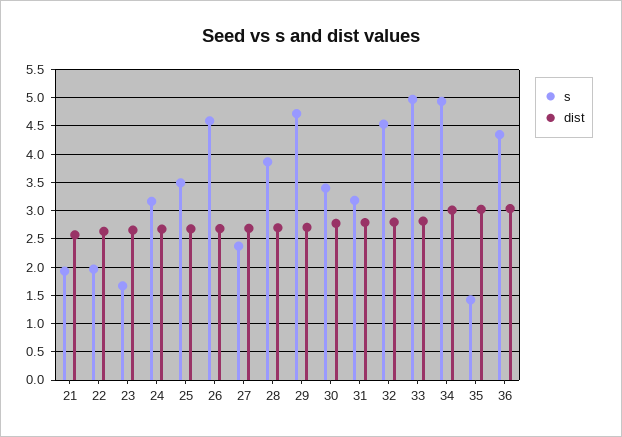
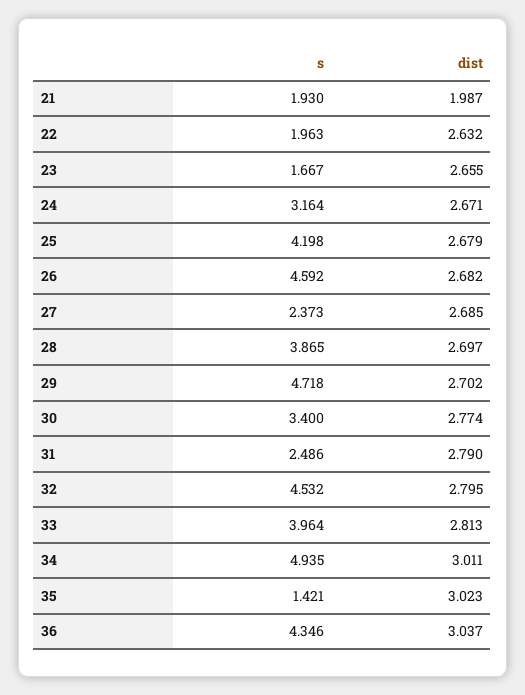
  {
    "s": {
      "21": 1.93,
      "22": 1.963,
      "23": 1.667,
      "24": 3.164,
-     "25": 3.5,
+     "25": 4.198,
      "26": 4.592,
      "27": 2.373,
      "28": 3.865,
      "29": 4.718,
      "30": 3.4,
-     "31": 3.25,
+     "31": 2.486,
      "32": 4.532,
-     "33": 5,
+     "33": 3.964,
      "34": 4.935,
      "35": 1.421,
      "36": 4.346
    },
    "dist": {
-     "21": 2.5,
+     "21": 1.987,
      "22": 2.632,
      "23": 2.655,
      "24": 2.671,
      "25": 2.679,
      "26": 2.682,
      "27": 2.685,
      "28": 2.697,
      "29": 2.702,
      "30": 2.774,
      "31": 2.79,
      "32": 2.795,
      "33": 2.813,
      "34": 3.011,
      "35": 3.023,
      "36": 3.037
    }
  }

